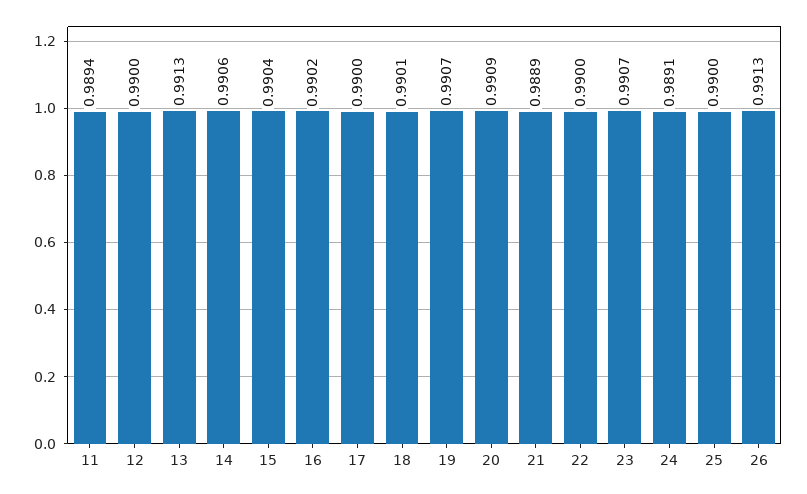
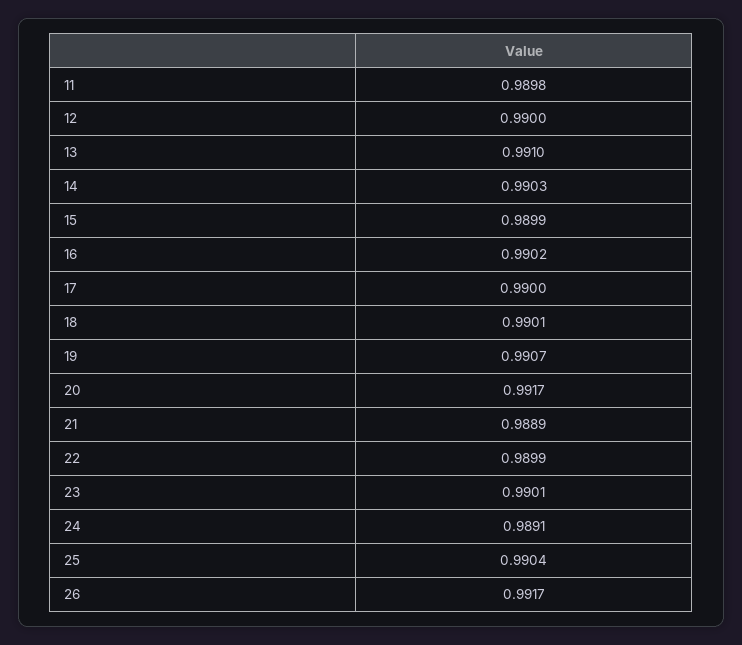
  {
-   "11": 0.9894,
+   "11": 0.9898,
    "12": 0.99,
-   "13": 0.9913,
+   "13": 0.991,
-   "14": 0.9906,
+   "14": 0.9903,
-   "15": 0.9904,
+   "15": 0.9899,
    "16": 0.9902,
    "17": 0.99,
    "18": 0.9901,
    "19": 0.9907,
-   "20": 0.9909,
+   "20": 0.9917,
    "21": 0.9889,
-   "22": 0.99,
+   "22": 0.9899,
-   "23": 0.9907,
+   "23": 0.9901,
    "24": 0.9891,
-   "25": 0.99,
+   "25": 0.9904,
-   "26": 0.9913
+   "26": 0.9917
  }

